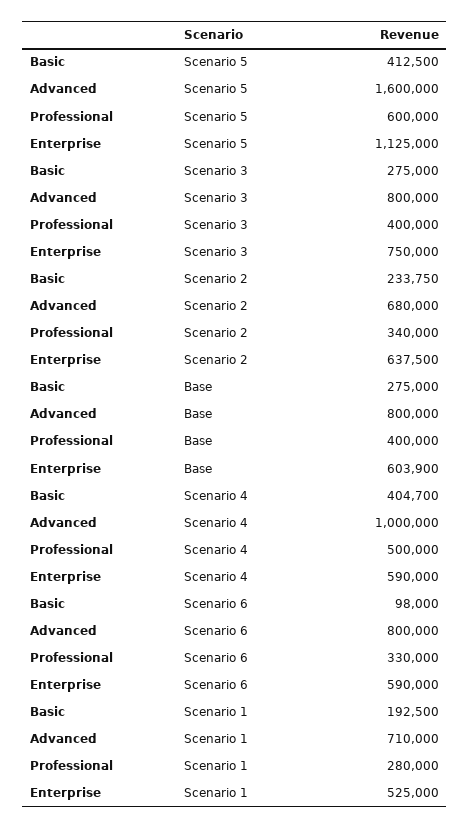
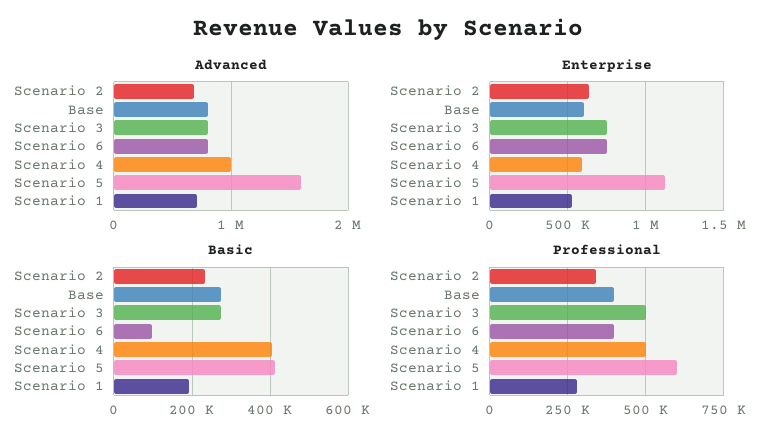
  {
    "Basic": {
      "Scenario 5": 412500,
      "Scenario 3": 275000,
      "Scenario 2": 233750,
      "Base": 275000,
      "Scenario 4": 404700,
      "Scenario 6": 98000,
      "Scenario 1": 192500
    },
    "Advanced": {
      "Scenario 5": 1600000,
      "Scenario 3": 800000,
      "Scenario 2": 680000,
      "Base": 800000,
      "Scenario 4": 1000000,
      "Scenario 6": 800000,
      "Scenario 1": 710000
    },
    "Professional": {
      "Scenario 5": 600000,
-     "Scenario 3": 400000,
+     "Scenario 3": 500000,
      "Scenario 2": 340000,
      "Base": 400000,
      "Scenario 4": 500000,
-     "Scenario 6": 330000,
+     "Scenario 6": 400000,
      "Scenario 1": 280000
    },
    "Enterprise": {
      "Scenario 5": 1125000,
      "Scenario 3": 750000,
      "Scenario 2": 637500,
      "Base": 603900,
      "Scenario 4": 590000,
-     "Scenario 6": 590000,
+     "Scenario 6": 750000,
      "Scenario 1": 525000
    }
  }

